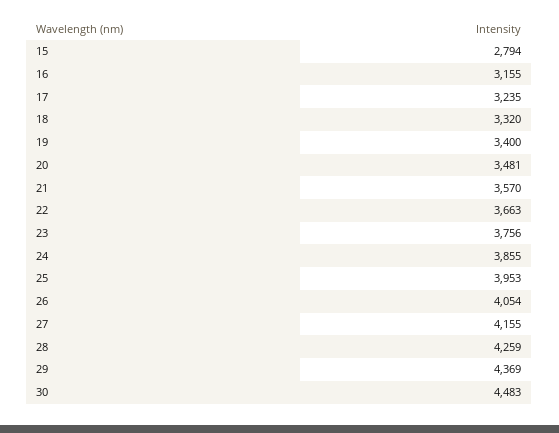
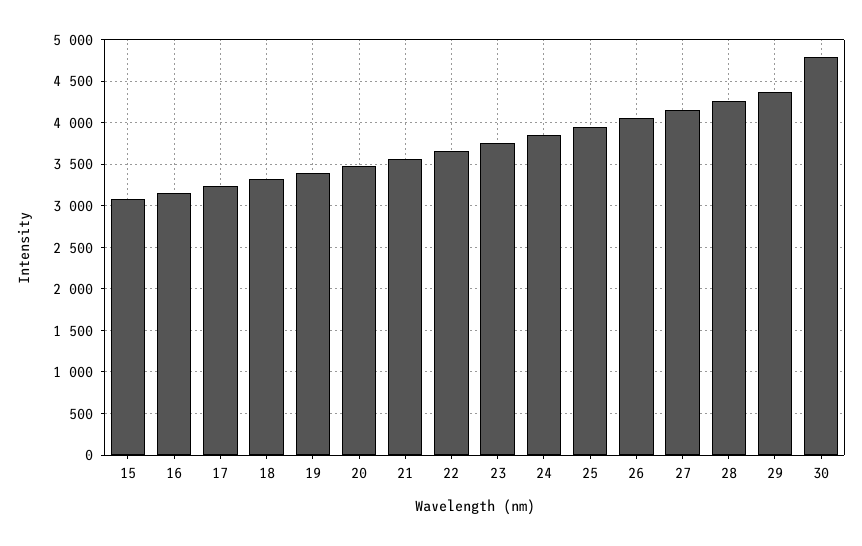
  {
-   "15": 2794,
+   "15": 3100,
    "16": 3155,
    "17": 3235,
    "18": 3320,
    "19": 3400,
    "20": 3481,
    "21": 3570,
    "22": 3663,
    "23": 3756,
    "24": 3855,
    "25": 3953,
    "26": 4054,
    "27": 4155,
    "28": 4259,
    "29": 4369,
-   "30": 4483
+   "30": 4800
  }

